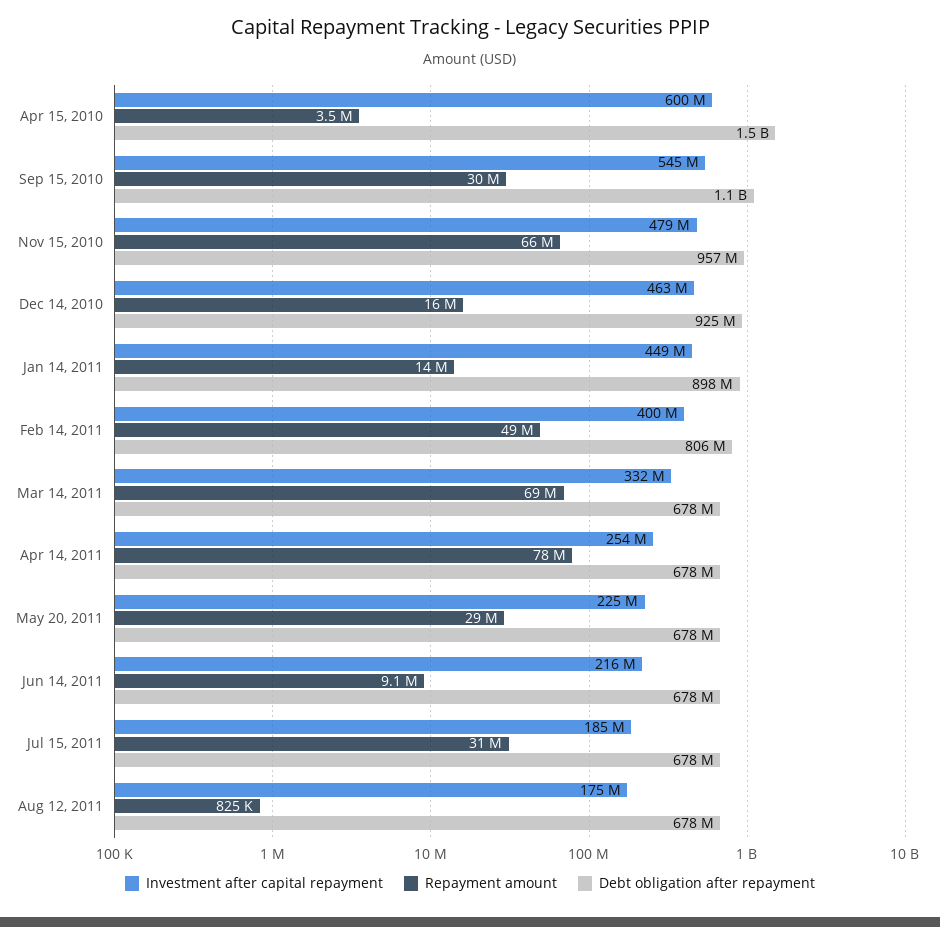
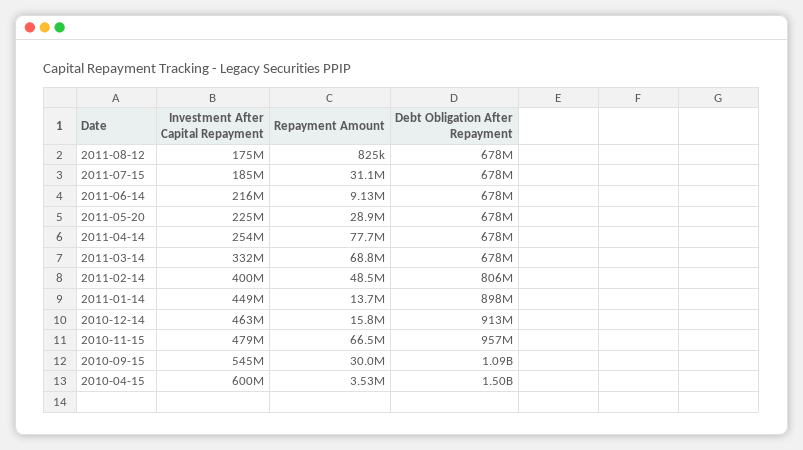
  {
    "Investment after capital repayment": {
      "Apr 15, 2010": 600000000,
      "Sep 15, 2010": 545000000,
      "Nov 15, 2010": 479000000,
      "Dec 14, 2010": 463000000,
      "Jan 14, 2011": 449000000,
      "Feb 14, 2011": 400000000,
      "Mar 14, 2011": 332000000,
      "Apr 14, 2011": 254000000,
      "May 20, 2011": 225000000,
      "Jun 14, 2011": 216000000,
      "Jul 15, 2011": 185000000,
      "Aug 12, 2011": 175000000
    },
    "Repayment amount": {
      "Apr 15, 2010": 3530000,
      "Sep 15, 2010": 30000000,
      "Nov 15, 2010": 66500000,
      "Dec 14, 2010": 15800000,
      "Jan 14, 2011": 13700000,
      "Feb 14, 2011": 48500000,
      "Mar 14, 2011": 68800000,
      "Apr 14, 2011": 77700000,
      "May 20, 2011": 28900000,
      "Jun 14, 2011": 9130000,
      "Jul 15, 2011": 31100000,
      "Aug 12, 2011": 825000
    },
    "Debt obligation after repayment": {
      "Apr 15, 2010": 1500000000,
      "Sep 15, 2010": 1090000000,
      "Nov 15, 2010": 957000000,
-     "Dec 14, 2010": 925000000,
+     "Dec 14, 2010": 913000000,
      "Jan 14, 2011": 898000000,
      "Feb 14, 2011": 806000000,
      "Mar 14, 2011": 678000000,
      "Apr 14, 2011": 678000000,
      "May 20, 2011": 678000000,
      "Jun 14, 2011": 678000000,
      "Jul 15, 2011": 678000000,
      "Aug 12, 2011": 678000000
    }
  }

